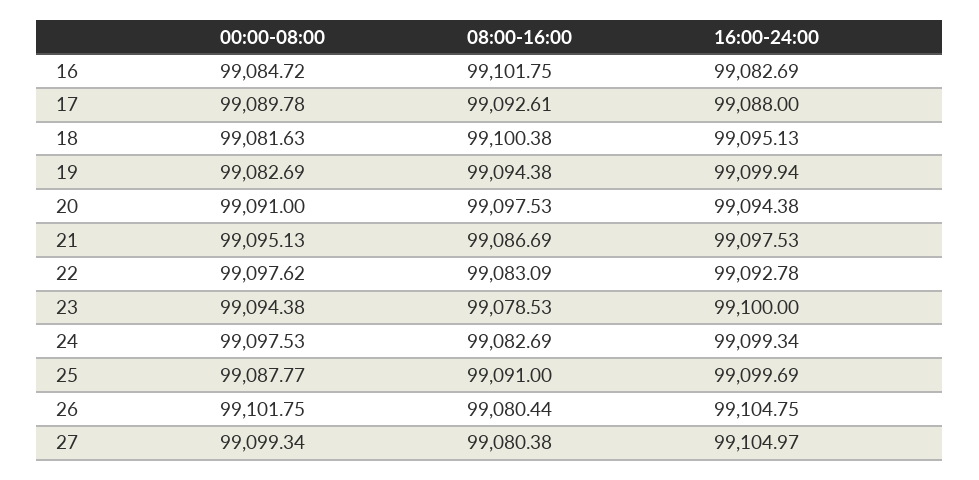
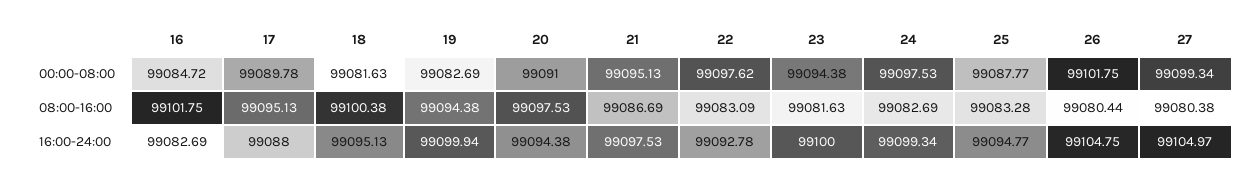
  {
    "00:00-08:00": {
      "16": 99084.72,
      "17": 99089.78,
      "18": 99081.63,
      "19": 99082.69,
      "20": 99091,
      "21": 99095.13,
      "22": 99097.62,
      "23": 99094.38,
      "24": 99097.53,
      "25": 99087.77,
      "26": 99101.75,
      "27": 99099.34
    },
    "08:00-16:00": {
      "16": 99101.75,
-     "17": 99092.61,
+     "17": 99095.13,
      "18": 99100.38,
      "19": 99094.38,
      "20": 99097.53,
      "21": 99086.69,
      "22": 99083.09,
-     "23": 99078.53,
+     "23": 99081.63,
      "24": 99082.69,
-     "25": 99091,
+     "25": 99083.28,
      "26": 99080.44,
      "27": 99080.38
    },
    "16:00-24:00": {
      "16": 99082.69,
      "17": 99088,
      "18": 99095.13,
      "19": 99099.94,
      "20": 99094.38,
      "21": 99097.53,
      "22": 99092.78,
      "23": 99100,
      "24": 99099.34,
-     "25": 99099.69,
+     "25": 99094.77,
      "26": 99104.75,
      "27": 99104.97
    }
  }

